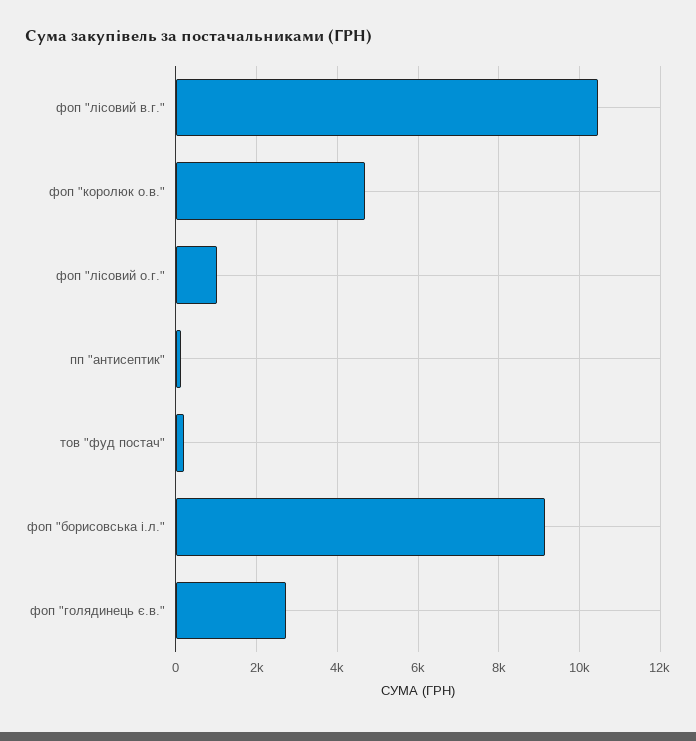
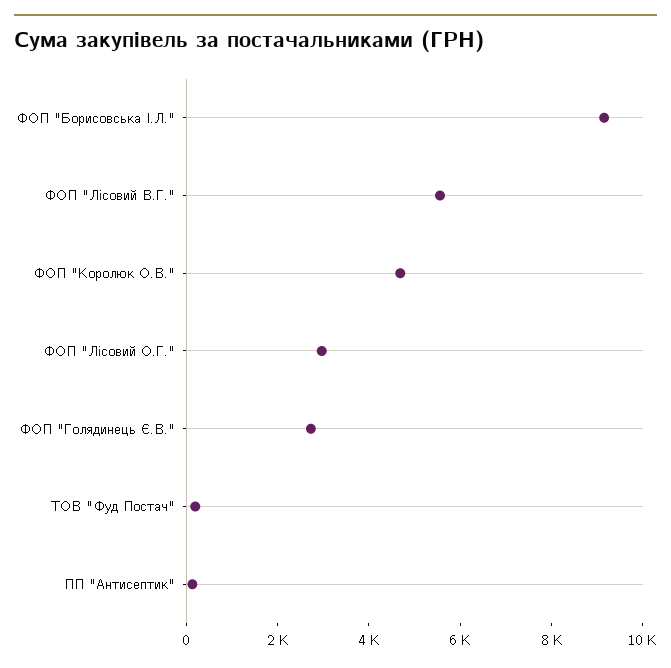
  {
-   "фоп \"лісовий в.г.\"": 10400,
+   "фоп \"лісовий в.г.\"": 5500,
    "фоп \"королюк о.в.\"": 4600,
-   "фоп \"лісовий о.г.\"": 1000,
+   "фоп \"лісовий о.г.\"": 3000,
    "пп \"антисептик\"": 200,
    "тов \"фуд постач\"": 200,
    "фоп \"борисовська і.л.\"": 9200,
    "фоп \"голядинець є.в.\"": 2800
  }

